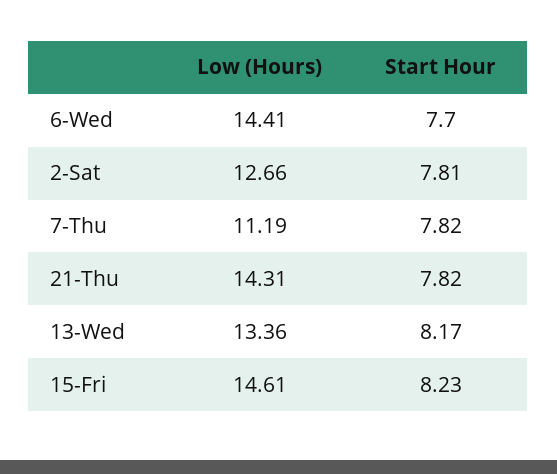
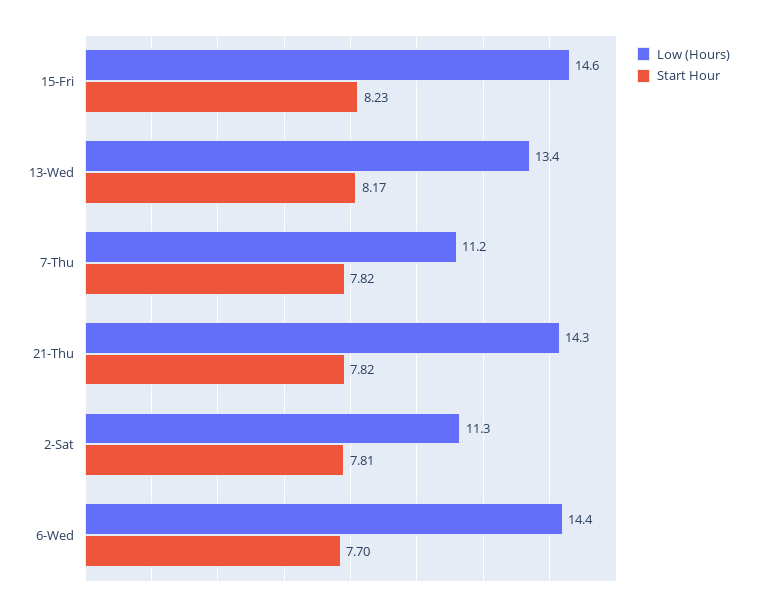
  {
    "Low (Hours)": {
      "6-Wed": 14.41,
-     "2-Sat": 12.66,
+     "2-Sat": 11.3,
      "7-Thu": 11.19,
      "21-Thu": 14.31,
      "13-Wed": 13.36,
      "15-Fri": 14.61
    },
    "Start Hour": {
      "6-Wed": 7.7,
      "2-Sat": 7.81,
      "7-Thu": 7.82,
      "21-Thu": 7.82,
      "13-Wed": 8.17,
      "15-Fri": 8.23
    }
  }

